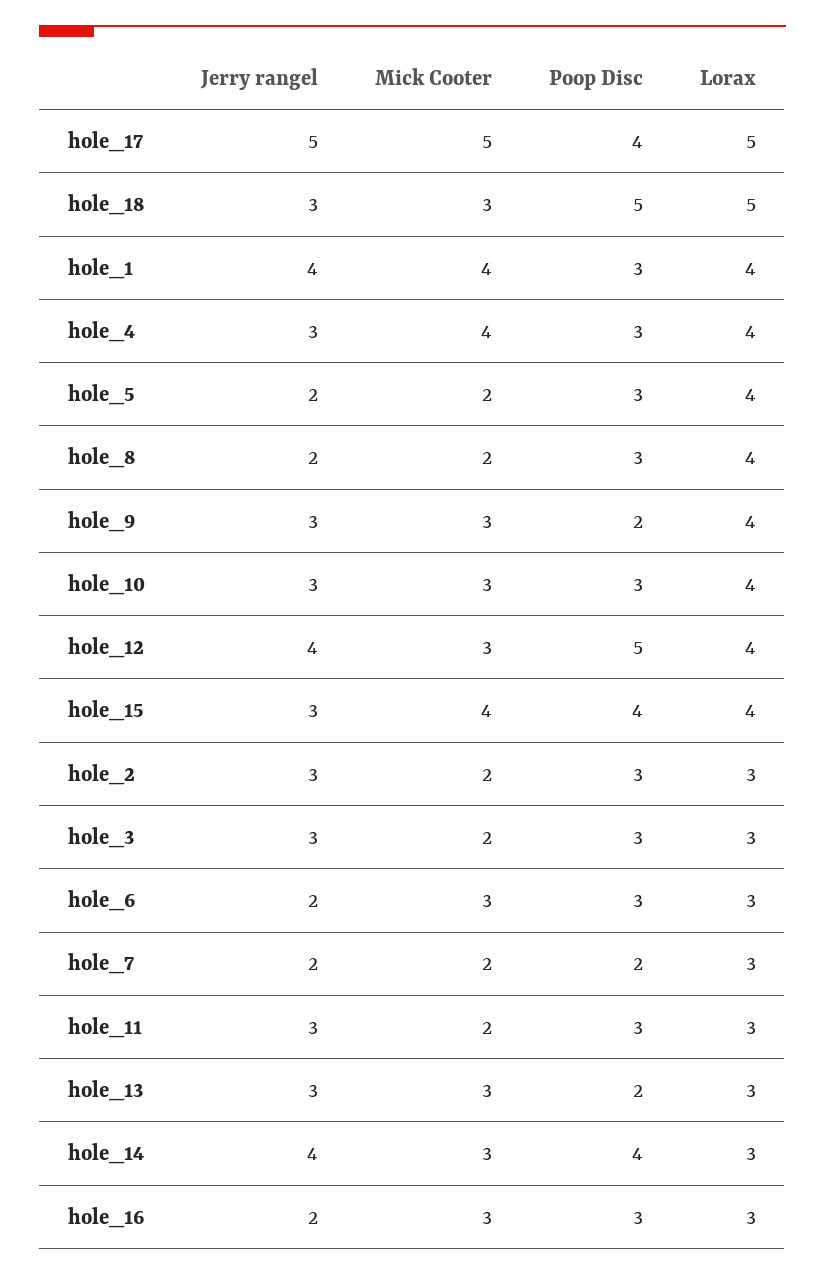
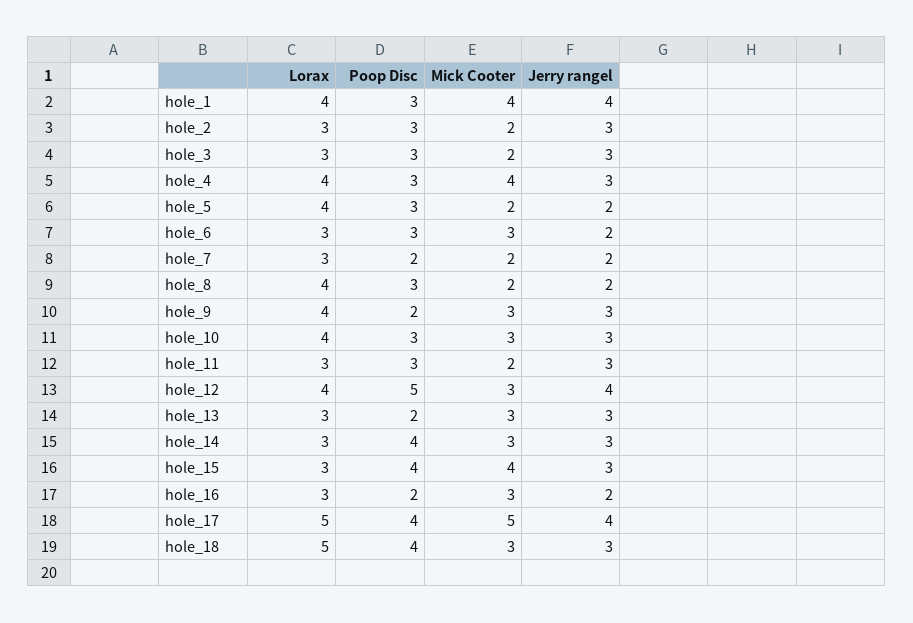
  {
    "Jerry rangel": {
-     "hole_17": 5,
+     "hole_17": 4,
      "hole_18": 3,
      "hole_1": 4,
      "hole_4": 3,
      "hole_5": 2,
      "hole_8": 2,
      "hole_9": 3,
      "hole_10": 3,
      "hole_12": 4,
      "hole_15": 3,
      "hole_2": 3,
      "hole_3": 3,
      "hole_6": 2,
      "hole_7": 2,
      "hole_11": 3,
      "hole_13": 3,
-     "hole_14": 4,
+     "hole_14": 3,
      "hole_16": 2
    },
    "Mick Cooter": {
      "hole_17": 5,
      "hole_18": 3,
      "hole_1": 4,
      "hole_4": 4,
      "hole_5": 2,
      "hole_8": 2,
      "hole_9": 3,
      "hole_10": 3,
      "hole_12": 3,
      "hole_15": 4,
      "hole_2": 2,
      "hole_3": 2,
      "hole_6": 3,
      "hole_7": 2,
      "hole_11": 2,
      "hole_13": 3,
      "hole_14": 3,
      "hole_16": 3
    },
    "Poop Disc": {
      "hole_17": 4,
-     "hole_18": 5,
+     "hole_18": 4,
      "hole_1": 3,
      "hole_4": 3,
      "hole_5": 3,
      "hole_8": 3,
      "hole_9": 2,
      "hole_10": 3,
      "hole_12": 5,
      "hole_15": 4,
      "hole_2": 3,
      "hole_3": 3,
      "hole_6": 3,
      "hole_7": 2,
      "hole_11": 3,
      "hole_13": 2,
      "hole_14": 4,
-     "hole_16": 3
+     "hole_16": 2
    },
    "Lorax": {
      "hole_17": 5,
      "hole_18": 5,
      "hole_1": 4,
      "hole_4": 4,
      "hole_5": 4,
      "hole_8": 4,
      "hole_9": 4,
      "hole_10": 4,
      "hole_12": 4,
-     "hole_15": 4,
+     "hole_15": 3,
      "hole_2": 3,
      "hole_3": 3,
      "hole_6": 3,
      "hole_7": 3,
      "hole_11": 3,
      "hole_13": 3,
      "hole_14": 3,
      "hole_16": 3
    }
  }

